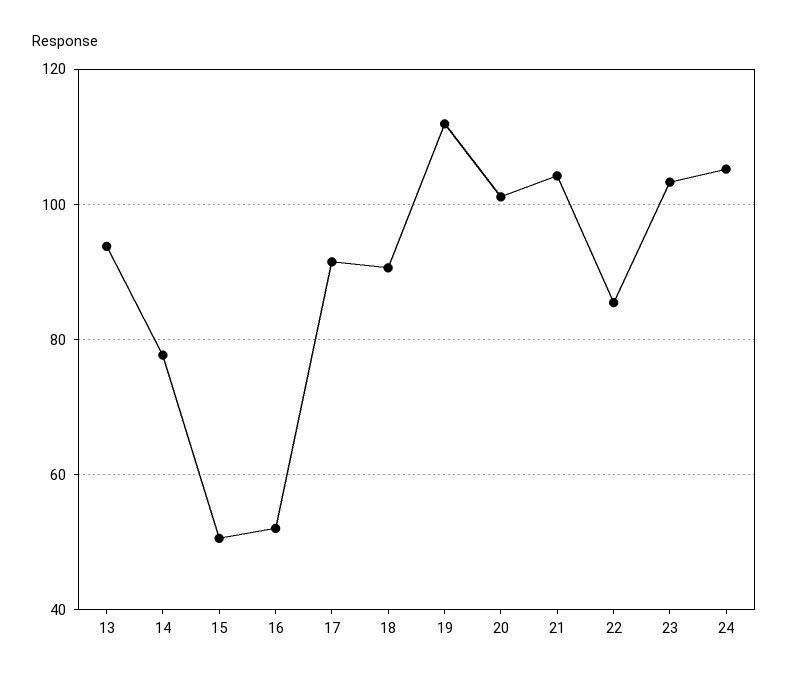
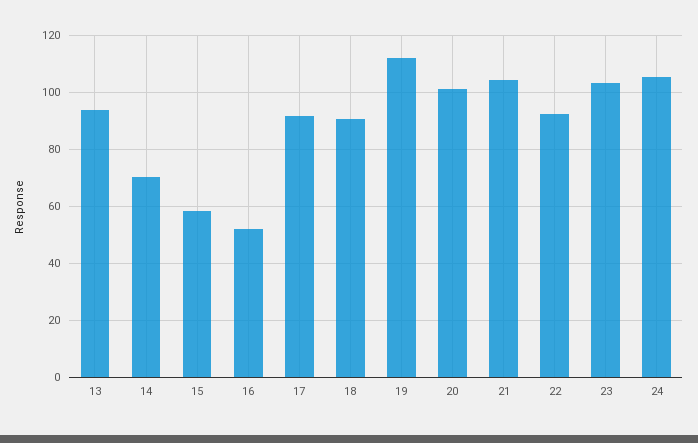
  {
    "13": 94,
-   "14": 78,
+   "14": 70,
-   "15": 50,
+   "15": 57.5,
    "16": 52,
    "17": 92,
    "18": 90,
    "19": 112,
    "20": 102,
    "21": 104,
-   "22": 86,
+   "22": 92.5,
    "23": 104,
    "24": 106
  }

